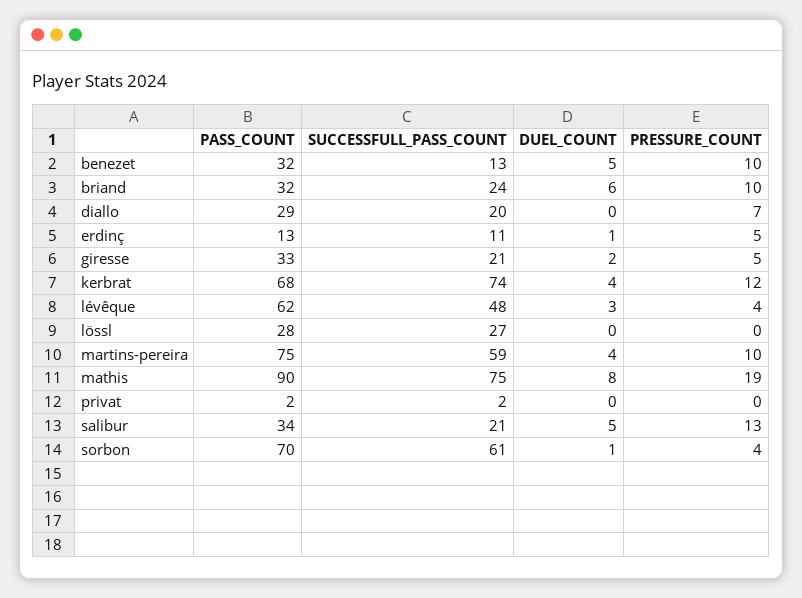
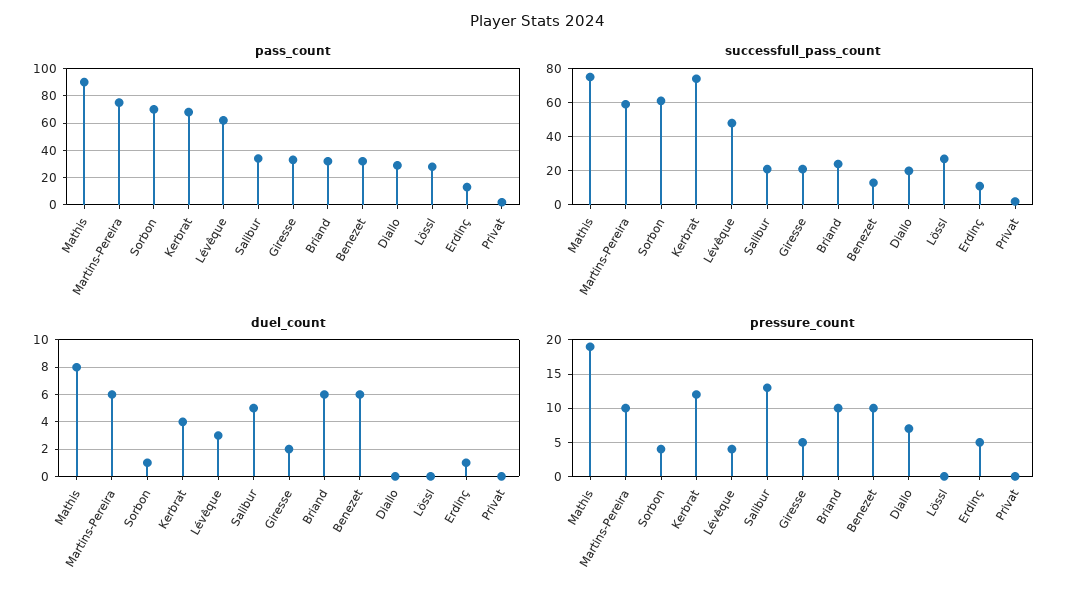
  {
    "PASS_COUNT": {
      "benezet": 32,
      "briand": 32,
      "diallo": 29,
      "erdinç": 13,
      "giresse": 33,
      "kerbrat": 68,
      "lévêque": 62,
      "lössl": 28,
      "martins-pereira": 75,
      "mathis": 90,
      "privat": 2,
      "salibur": 34,
      "sorbon": 70
    },
    "SUCCESSFULL_PASS_COUNT": {
      "benezet": 13,
      "briand": 24,
      "diallo": 20,
      "erdinç": 11,
      "giresse": 21,
      "kerbrat": 74,
      "lévêque": 48,
      "lössl": 27,
      "martins-pereira": 59,
      "mathis": 75,
      "privat": 2,
      "salibur": 21,
      "sorbon": 61
    },
    "DUEL_COUNT": {
-     "benezet": 5,
+     "benezet": 6,
      "briand": 6,
      "diallo": 0,
      "erdinç": 1,
      "giresse": 2,
      "kerbrat": 4,
      "lévêque": 3,
      "lössl": 0,
-     "martins-pereira": 4,
+     "martins-pereira": 6,
      "mathis": 8,
      "privat": 0,
      "salibur": 5,
      "sorbon": 1
    },
    "PRESSURE_COUNT": {
      "benezet": 10,
      "briand": 10,
      "diallo": 7,
      "erdinç": 5,
      "giresse": 5,
      "kerbrat": 12,
      "lévêque": 4,
      "lössl": 0,
      "martins-pereira": 10,
      "mathis": 19,
      "privat": 0,
      "salibur": 13,
      "sorbon": 4
    }
  }

